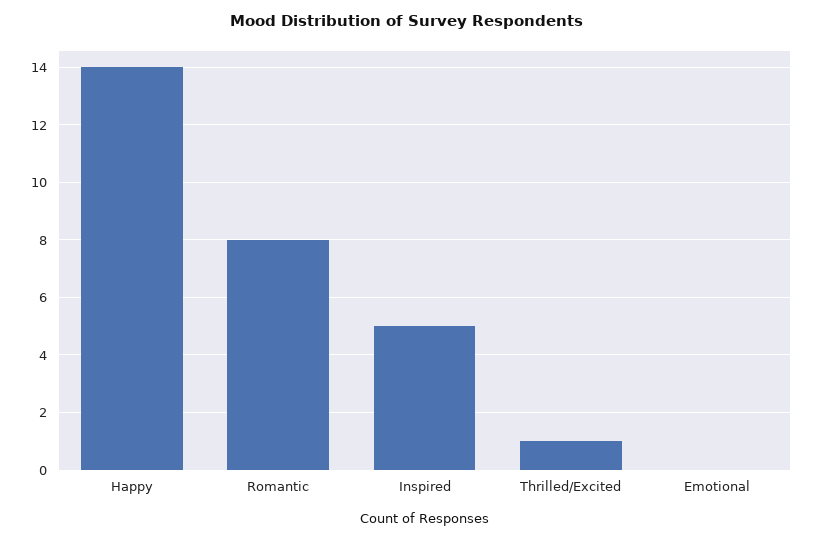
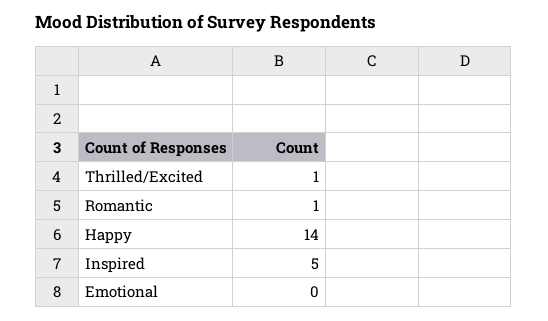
  {
    "Happy": 14,
-   "Romantic": 8,
+   "Romantic": 1,
    "Inspired": 5,
    "Thrilled/Excited": 1,
    "Emotional": 0
  }

